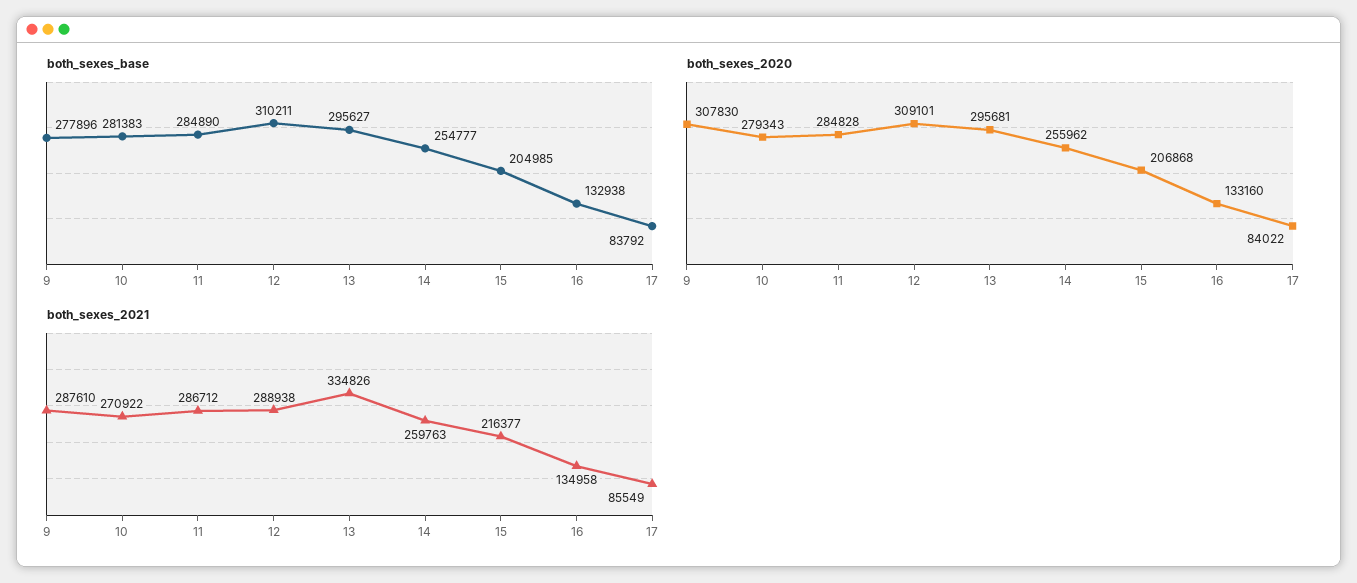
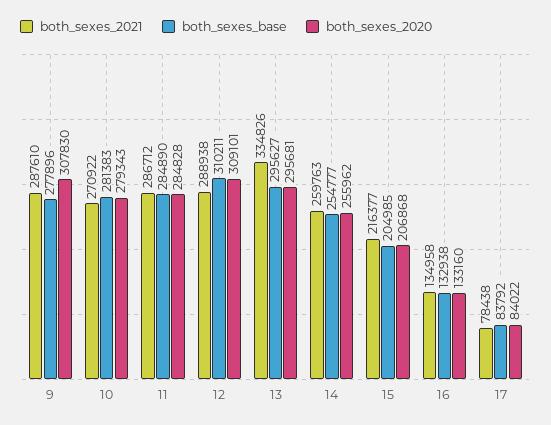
  {
    "both_sexes_base": {
      "9": 277896,
      "10": 281383,
      "11": 284890,
      "12": 310211,
      "13": 295627,
      "14": 254777,
      "15": 204985,
      "16": 132938,
      "17": 83792
    },
    "both_sexes_2020": {
      "9": 307830,
      "10": 279343,
      "11": 284828,
      "12": 309101,
      "13": 295681,
      "14": 255962,
      "15": 206868,
      "16": 133160,
      "17": 84022
    },
    "both_sexes_2021": {
      "9": 287610,
      "10": 270922,
      "11": 286712,
      "12": 288938,
      "13": 334826,
      "14": 259763,
      "15": 216377,
      "16": 134958,
-     "17": 85549
+     "17": 78438
    }
  }

